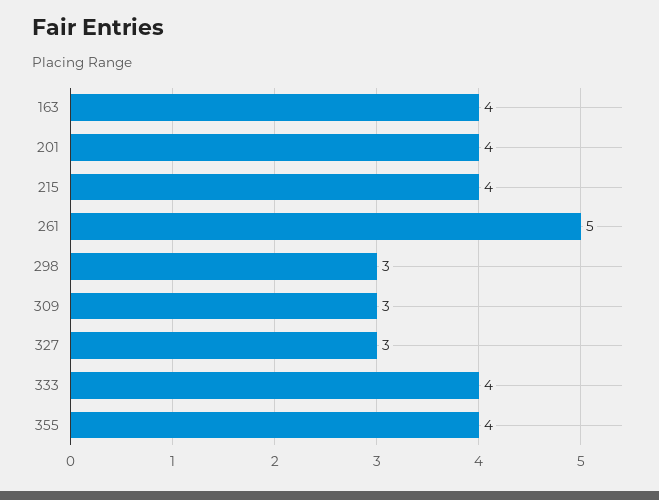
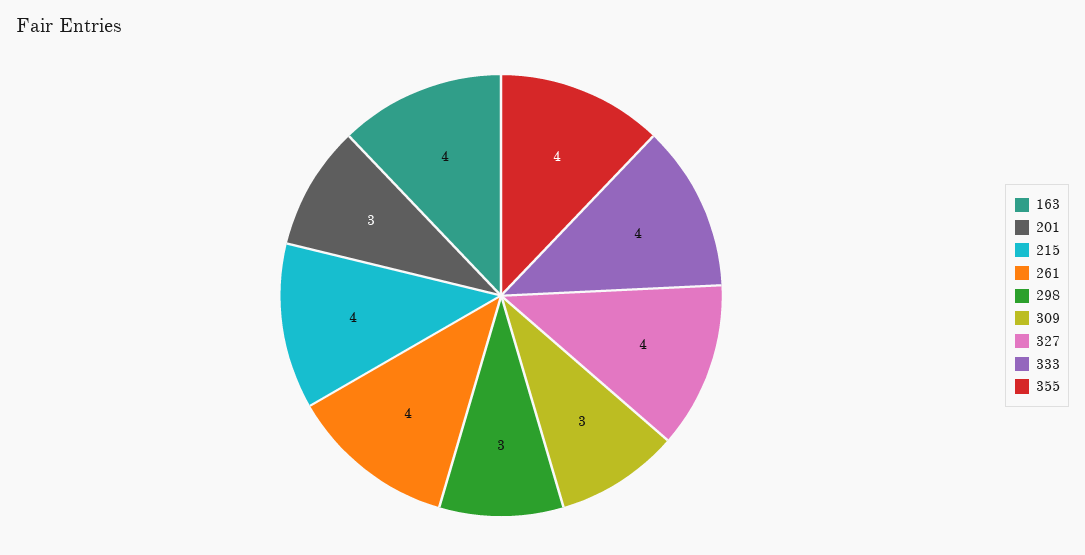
  {
    "163": 4,
-   "201": 4,
+   "201": 3,
    "215": 4,
-   "261": 5,
+   "261": 4,
    "298": 3,
    "309": 3,
-   "327": 3,
+   "327": 4,
    "333": 4,
    "355": 4
  }

